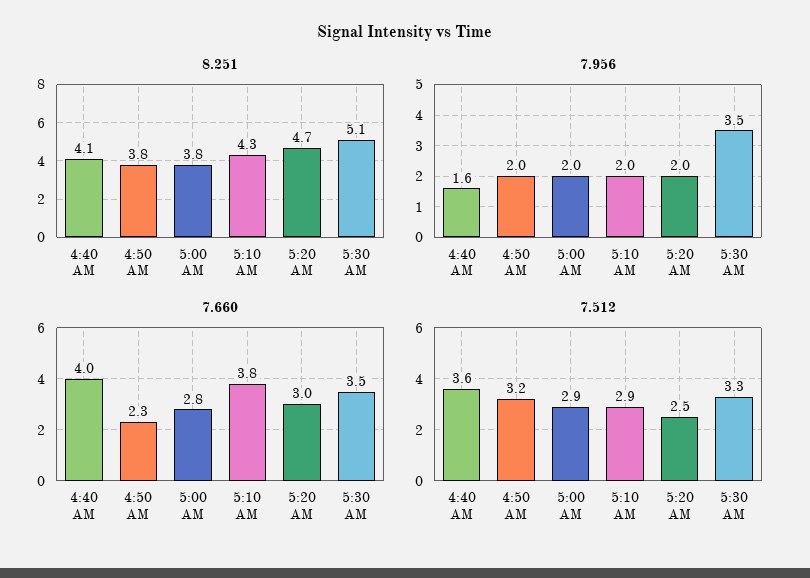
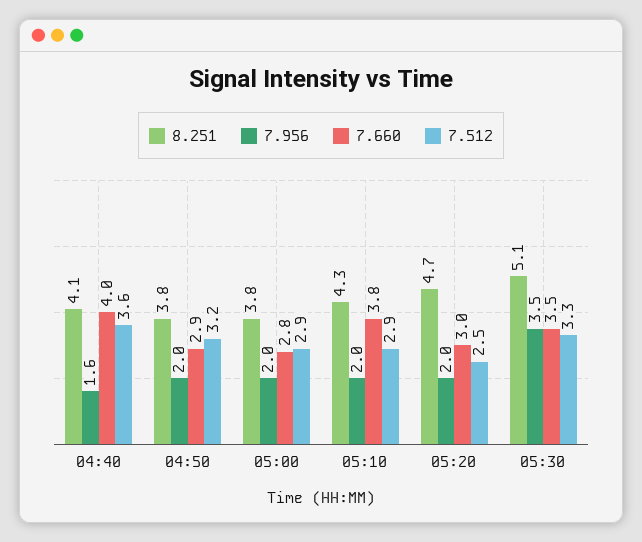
  {
    "8.251": {
      "4:40 AM": 4.1,
      "4:50 AM": 3.8,
      "5:00 AM": 3.8,
      "5:10 AM": 4.3,
      "5:20 AM": 4.7,
      "5:30 AM": 5.1
    },
    "7.956": {
      "4:40 AM": 1.6,
      "4:50 AM": 2,
      "5:00 AM": 2,
      "5:10 AM": 2,
      "5:20 AM": 2,
      "5:30 AM": 3.5
    },
    "7.660": {
      "4:40 AM": 4,
-     "4:50 AM": 2.3,
+     "4:50 AM": 2.9,
      "5:00 AM": 2.8,
      "5:10 AM": 3.8,
      "5:20 AM": 3,
      "5:30 AM": 3.5
    },
    "7.512": {
      "4:40 AM": 3.6,
      "4:50 AM": 3.2,
      "5:00 AM": 2.9,
      "5:10 AM": 2.9,
      "5:20 AM": 2.5,
      "5:30 AM": 3.3
    }
  }

